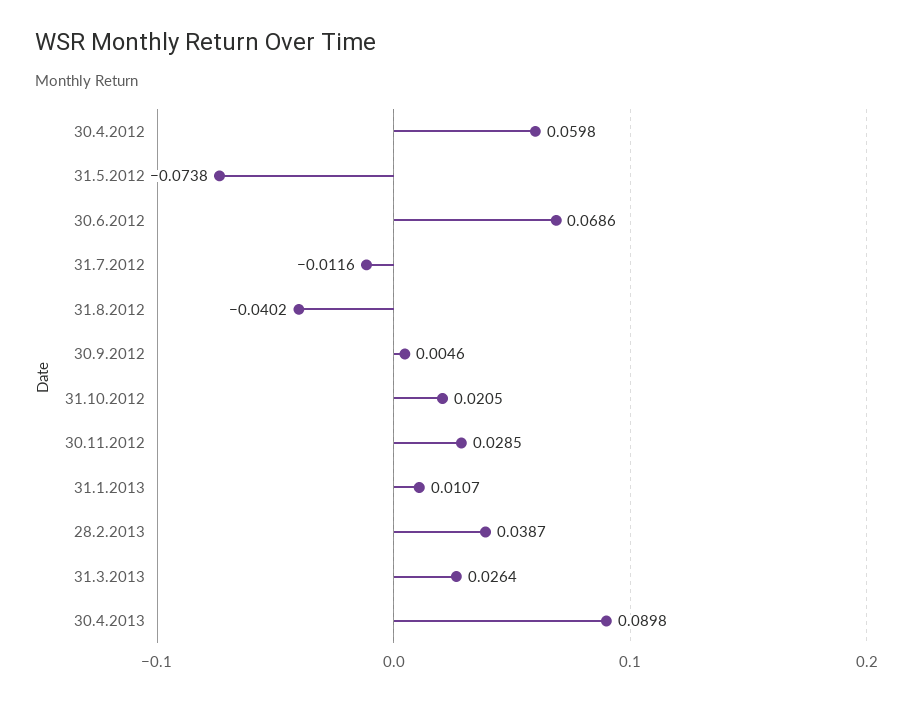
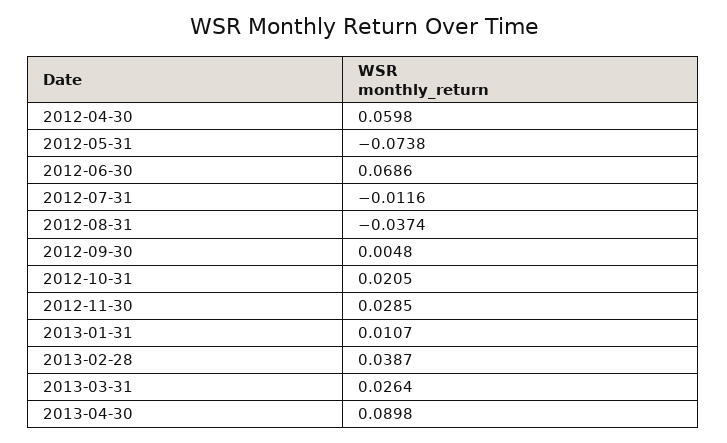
  {
    "30.4.2012": 0.0598,
    "31.5.2012": -0.0738,
    "30.6.2012": 0.0686,
    "31.7.2012": -0.0116,
-   "31.8.2012": -0.0402,
+   "31.8.2012": -0.0374,
-   "30.9.2012": 0.0046,
+   "30.9.2012": 0.0048,
    "31.10.2012": 0.0205,
    "30.11.2012": 0.0285,
    "31.1.2013": 0.0107,
    "28.2.2013": 0.0387,
    "31.3.2013": 0.0264,
    "30.4.2013": 0.0898
  }

